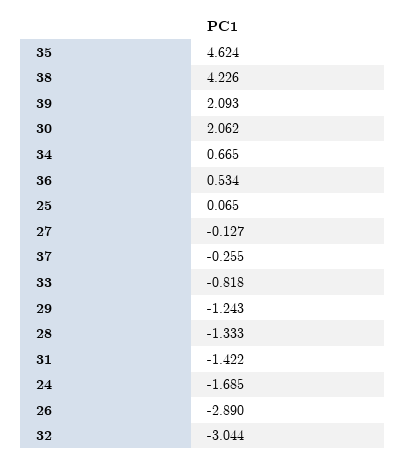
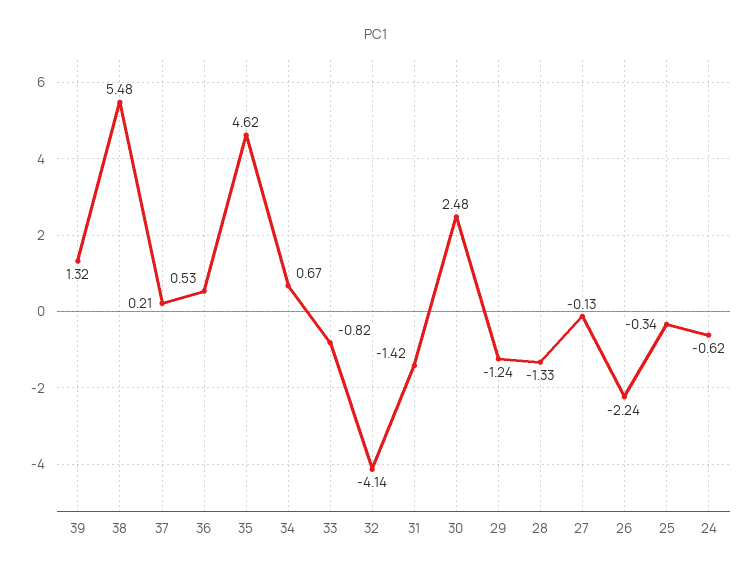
  {
    "35": 4.624,
-   "38": 4.226,
+   "38": 5.48,
-   "39": 2.093,
+   "39": 1.32,
-   "30": 2.062,
+   "30": 2.48,
    "34": 0.665,
    "36": 0.534,
-   "25": 0.065,
+   "25": -0.34,
    "27": -0.127,
-   "37": -0.255,
+   "37": 0.21,
    "33": -0.818,
    "29": -1.243,
    "28": -1.333,
    "31": -1.422,
-   "24": -1.685,
+   "24": -0.62,
-   "26": -2.89,
+   "26": -2.24,
-   "32": -3.044
+   "32": -4.14
  }

